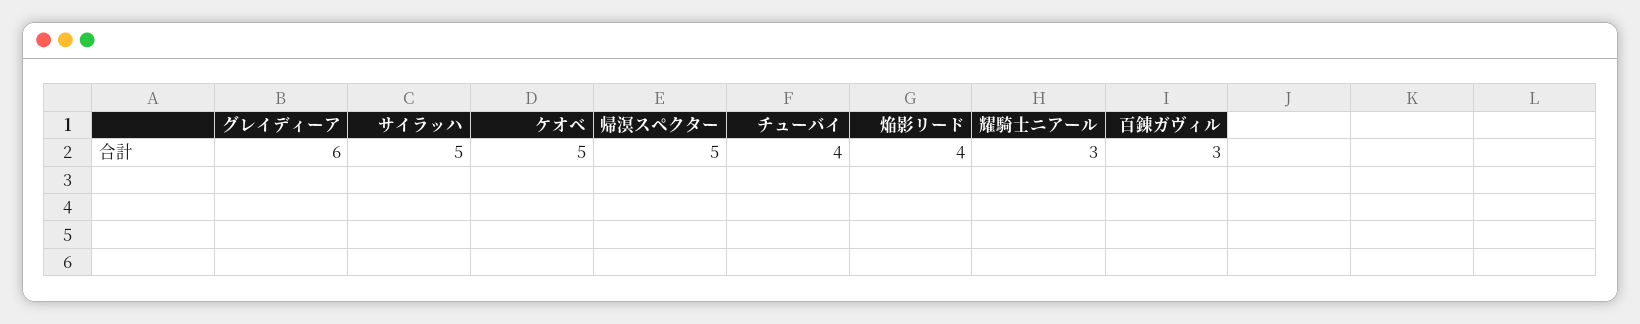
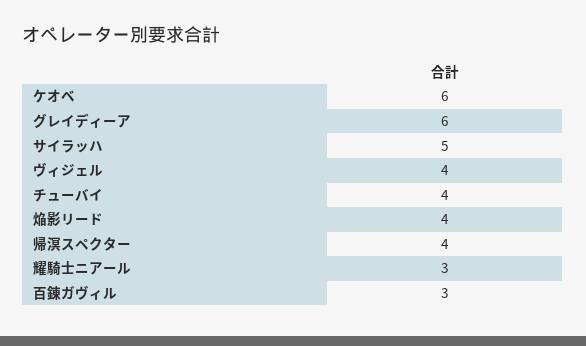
  {
    "グレイディーア": 6,
    "サイラッハ": 5,
-   "ケオベ": 5,
+   "ケオベ": 6,
-   "帰溟スペクター": 5,
+   "帰溟スペクター": 4,
    "チューバイ": 4,
    "焔影リード": 4,
    "耀騎士ニアール": 3,
-   "百錬ガヴィル": 3
+   "百錬ガヴィル": 3,
+   "ヴィジェル": 4
  }

